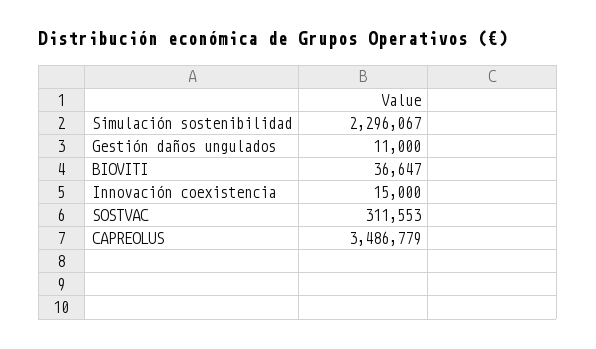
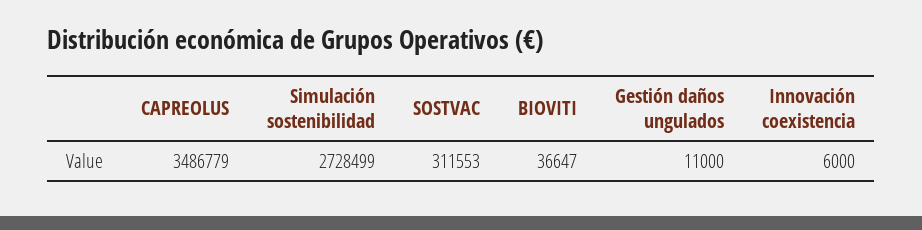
  {
-   "Simulación sostenibilidad": 2296067,
+   "Simulación sostenibilidad": 2728499,
    "Gestión daños ungulados": 11000,
    "BIOVITI": 36647,
-   "Innovación coexistencia": 15000,
+   "Innovación coexistencia": 6000,
    "SOSTVAC": 311553,
    "CAPREOLUS": 3486779
  }

